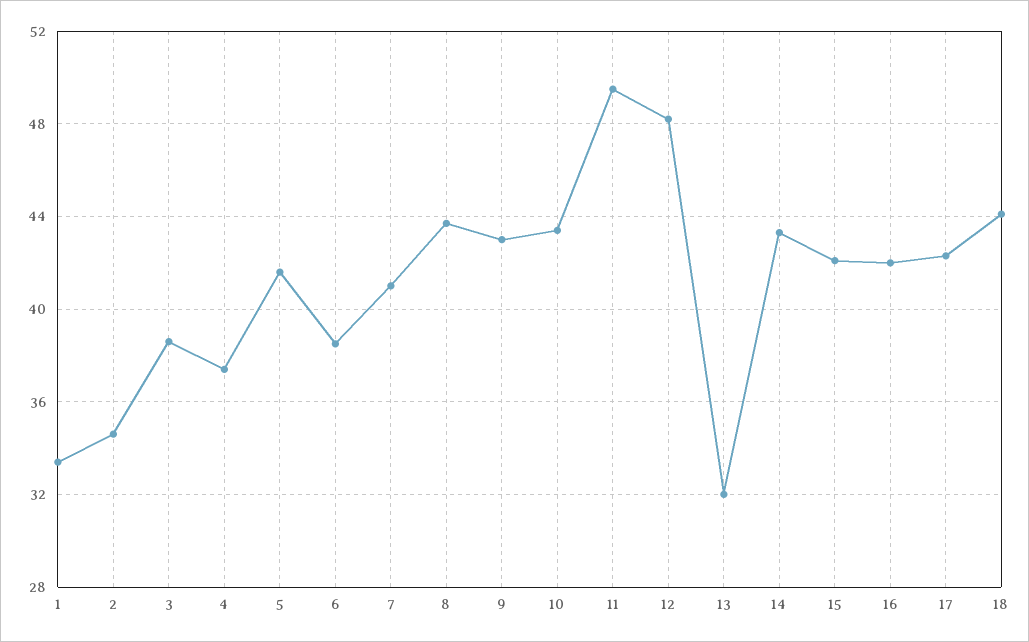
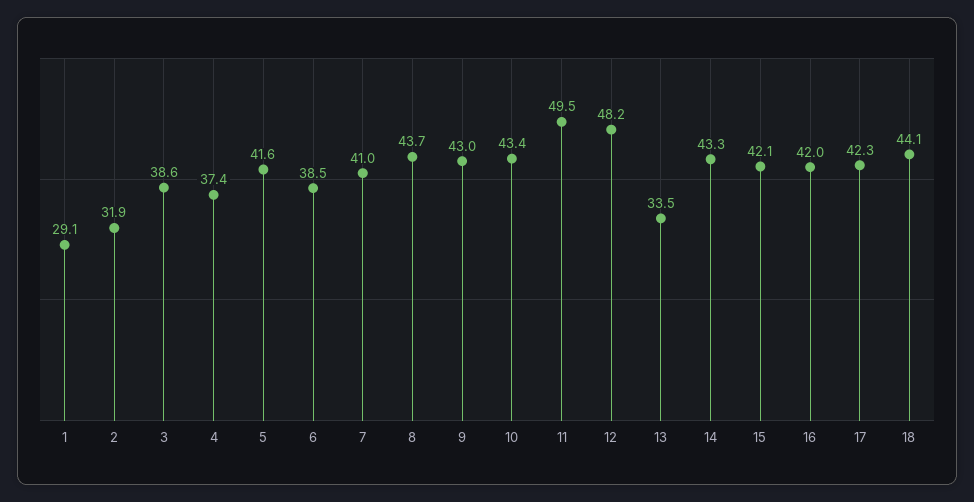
  {
-   "1": 33.5,
+   "1": 29.1,
-   "2": 34.5,
+   "2": 31.9,
    "3": 38.6,
    "4": 37.4,
    "5": 41.6,
    "6": 38.5,
    "7": 41,
    "8": 43.7,
    "9": 43,
    "10": 43.4,
    "11": 49.5,
    "12": 48.2,
-   "13": 32,
+   "13": 33.5,
    "14": 43.3,
    "15": 42.1,
    "16": 42,
    "17": 42.3,
    "18": 44.1
  }

